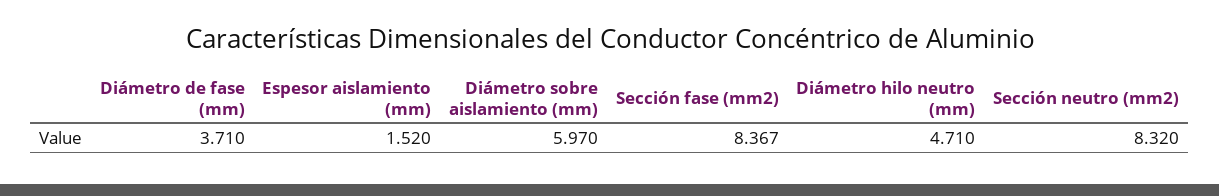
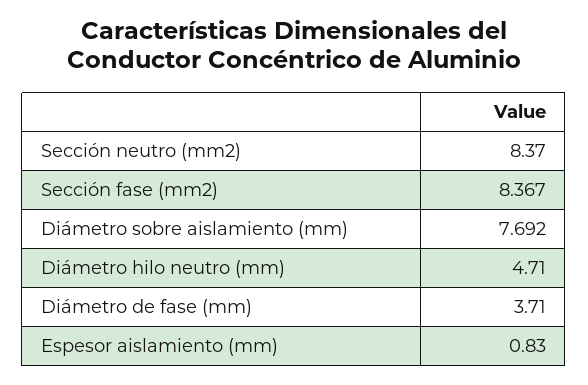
  {
    "Diámetro de fase (mm)": 3.71,
-   "Espesor aislamiento (mm)": 1.52,
+   "Espesor aislamiento (mm)": 0.83,
-   "Diámetro sobre aislamiento (mm)": 5.97,
+   "Diámetro sobre aislamiento (mm)": 7.692,
    "Sección fase (mm2)": 8.367,
    "Diámetro hilo neutro (mm)": 4.71,
-   "Sección neutro (mm2)": 8.32
+   "Sección neutro (mm2)": 8.37
  }

